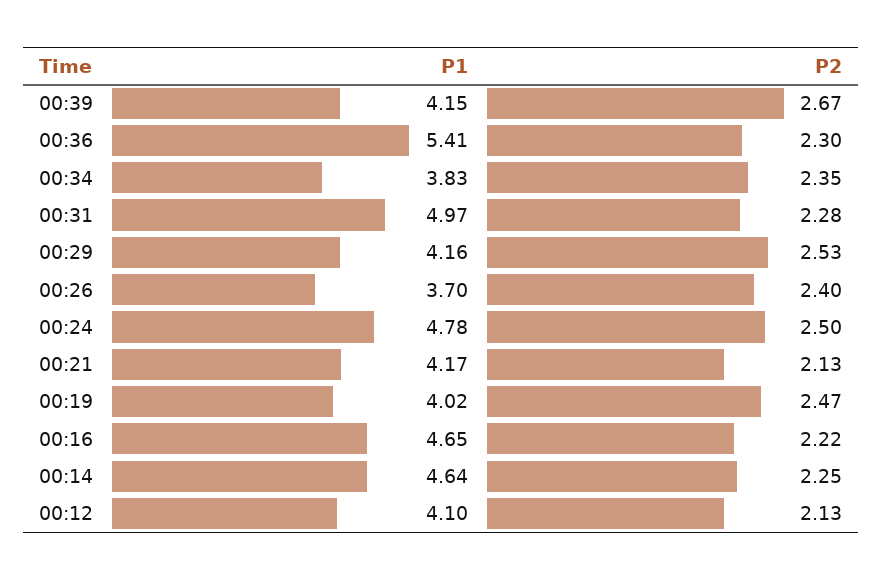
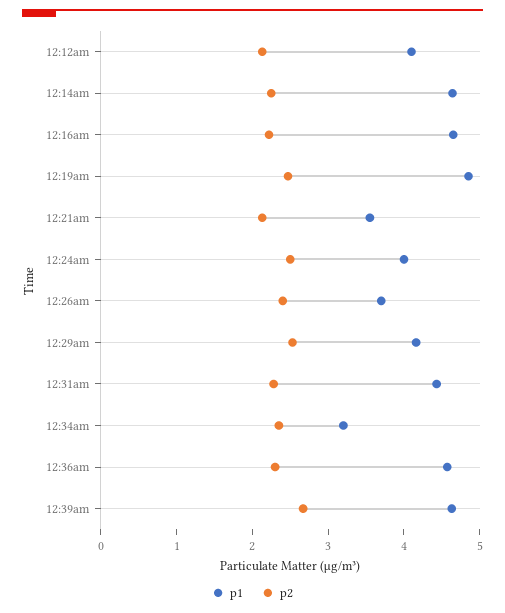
  {
    "P1": {
-     "00:39": 4.15,
+     "00:39": 4.6,
-     "00:36": 5.41,
+     "00:36": 4.6,
-     "00:34": 3.83,
+     "00:34": 3.2,
-     "00:31": 4.97,
+     "00:31": 4.4,
      "00:29": 4.16,
      "00:26": 3.7,
-     "00:24": 4.78,
+     "00:24": 4,
-     "00:21": 4.17,
+     "00:21": 3.6,
-     "00:19": 4.02,
+     "00:19": 4.8,
      "00:16": 4.65,
      "00:14": 4.64,
      "00:12": 4.1
    },
    "P2": {
      "00:39": 2.67,
      "00:36": 2.3,
      "00:34": 2.35,
      "00:31": 2.28,
      "00:29": 2.53,
      "00:26": 2.4,
      "00:24": 2.5,
      "00:21": 2.13,
      "00:19": 2.47,
      "00:16": 2.22,
      "00:14": 2.25,
      "00:12": 2.13
    }
  }

